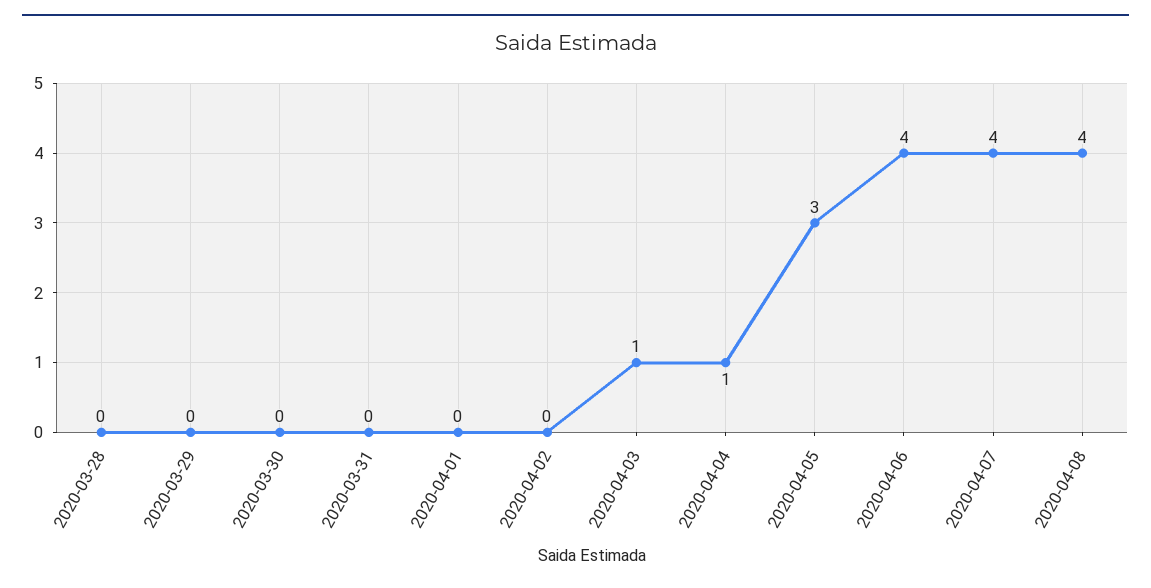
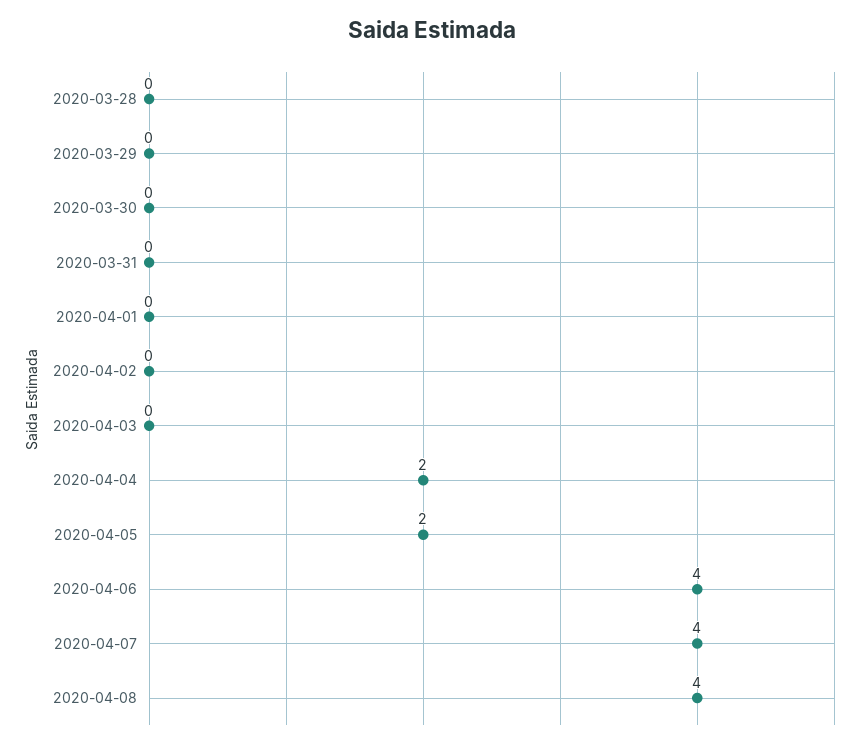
  {
    "2020-03-28": 0,
    "2020-03-29": 0,
    "2020-03-30": 0,
    "2020-03-31": 0,
    "2020-04-01": 0,
    "2020-04-02": 0,
-   "2020-04-03": 1,
+   "2020-04-03": 0,
-   "2020-04-04": 1,
+   "2020-04-04": 2,
-   "2020-04-05": 3,
+   "2020-04-05": 2,
    "2020-04-06": 4,
    "2020-04-07": 4,
    "2020-04-08": 4
  }

